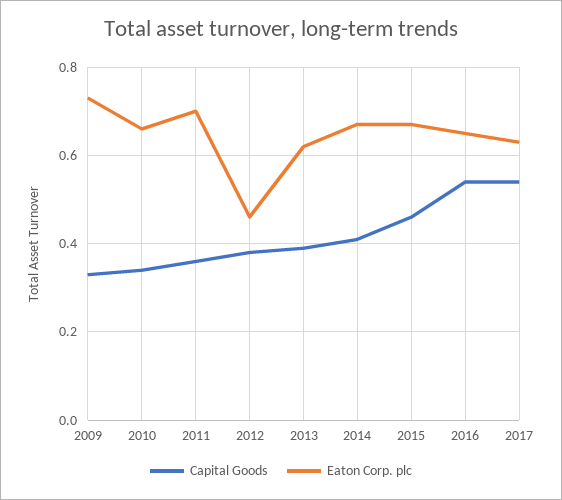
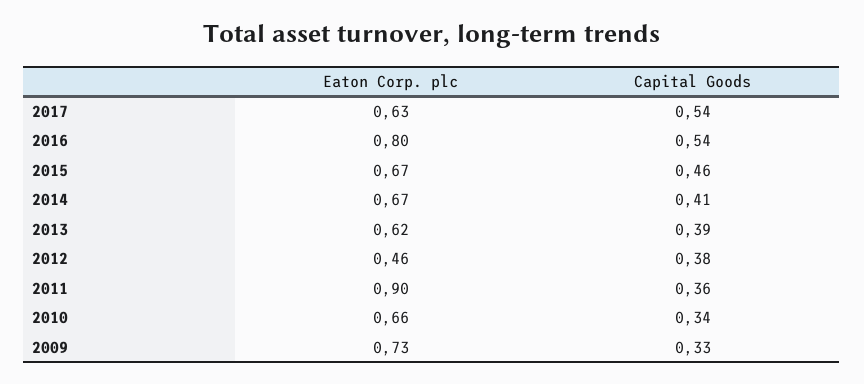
  {
    "Capital Goods": {
      "2009": 0.33,
      "2010": 0.34,
      "2011": 0.36,
      "2012": 0.38,
      "2013": 0.39,
      "2014": 0.41,
      "2015": 0.46,
      "2016": 0.54,
      "2017": 0.54
    },
    "Eaton Corp. plc": {
      "2009": 0.73,
      "2010": 0.66,
-     "2011": 0.7,
+     "2011": 0.9,
      "2012": 0.46,
      "2013": 0.62,
      "2014": 0.67,
      "2015": 0.67,
-     "2016": 0.65,
+     "2016": 0.8,
      "2017": 0.63
    }
  }

